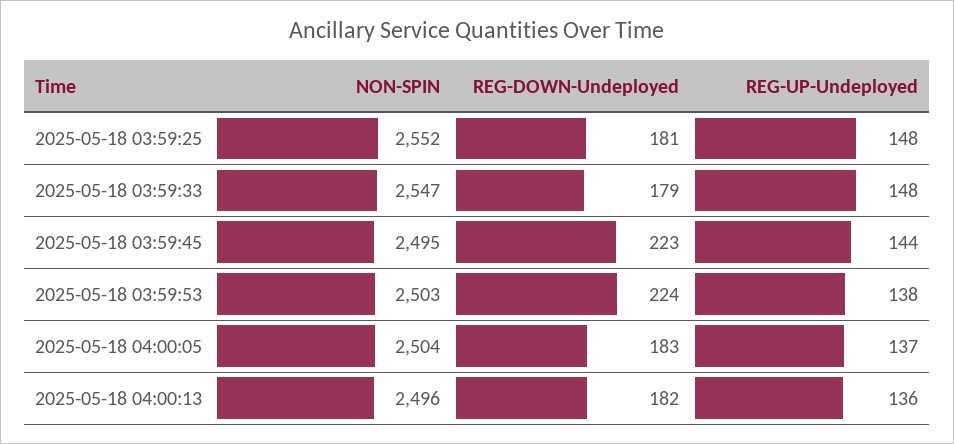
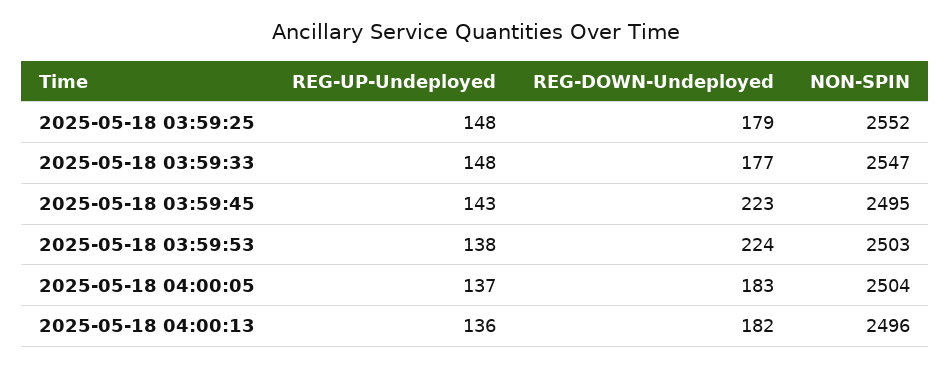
  {
    "NON-SPIN": {
      "2025-05-18 03:59:25": 2552,
      "2025-05-18 03:59:33": 2547,
      "2025-05-18 03:59:45": 2495,
      "2025-05-18 03:59:53": 2503,
      "2025-05-18 04:00:05": 2504,
      "2025-05-18 04:00:13": 2496
    },
    "REG-DOWN-Undeployed": {
-     "2025-05-18 03:59:25": 181,
+     "2025-05-18 03:59:25": 179,
-     "2025-05-18 03:59:33": 179,
+     "2025-05-18 03:59:33": 177,
      "2025-05-18 03:59:45": 223,
      "2025-05-18 03:59:53": 224,
      "2025-05-18 04:00:05": 183,
      "2025-05-18 04:00:13": 182
    },
    "REG-UP-Undeployed": {
      "2025-05-18 03:59:25": 148,
      "2025-05-18 03:59:33": 148,
-     "2025-05-18 03:59:45": 144,
+     "2025-05-18 03:59:45": 143,
      "2025-05-18 03:59:53": 138,
      "2025-05-18 04:00:05": 137,
      "2025-05-18 04:00:13": 136
    }
  }

